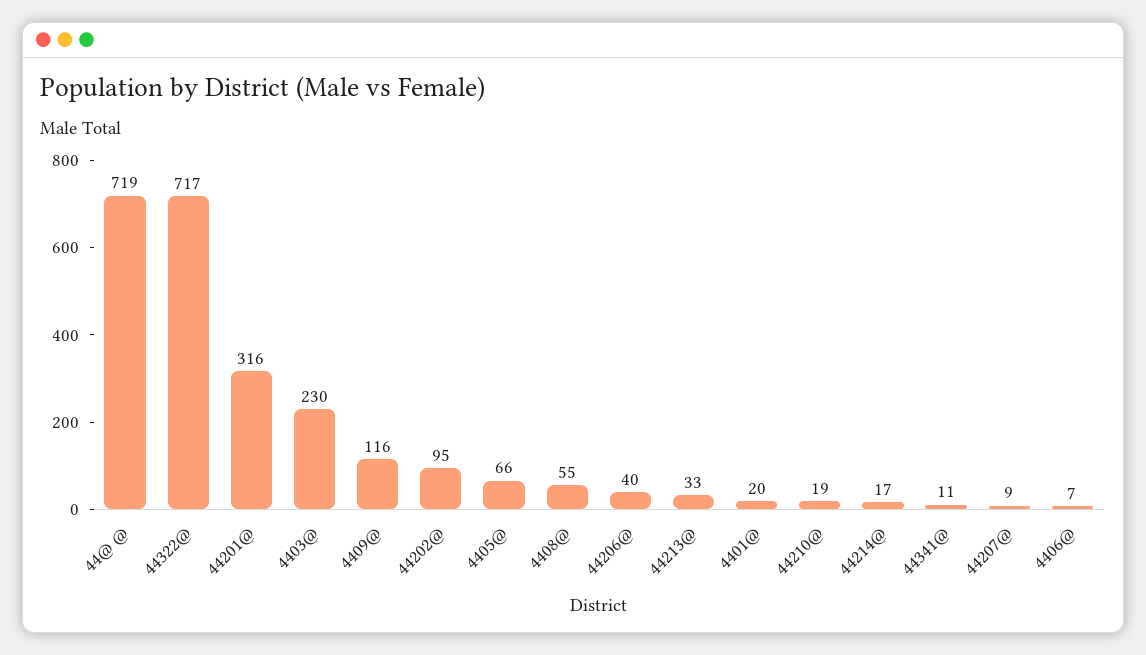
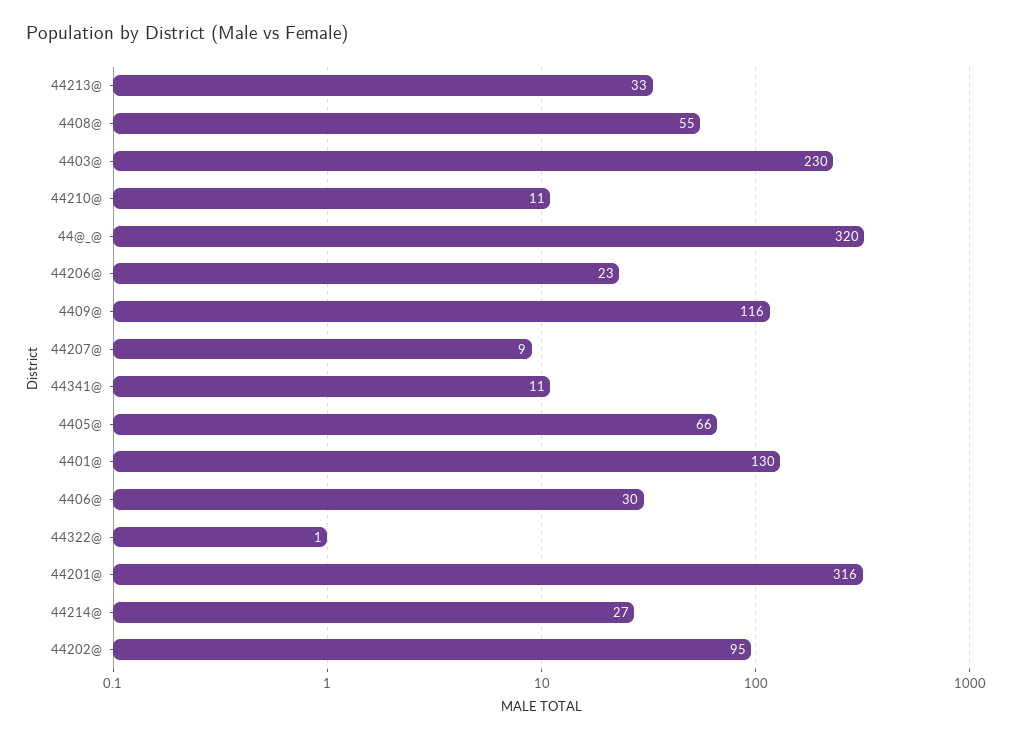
  {
-   "44@ @": 719,
+   "44@ @": 320,
-   "44322@": 717,
+   "44322@": 1,
    "44201@": 316,
    "4403@": 230,
    "4409@": 116,
    "44202@": 95,
    "4405@": 66,
    "4408@": 55,
-   "44206@": 40,
+   "44206@": 23,
    "44213@": 33,
-   "4401@": 20,
+   "4401@": 130,
-   "44210@": 19,
+   "44210@": 11,
-   "44214@": 17,
+   "44214@": 27,
    "44341@": 11,
    "44207@": 9,
-   "4406@": 7
+   "4406@": 30
  }

